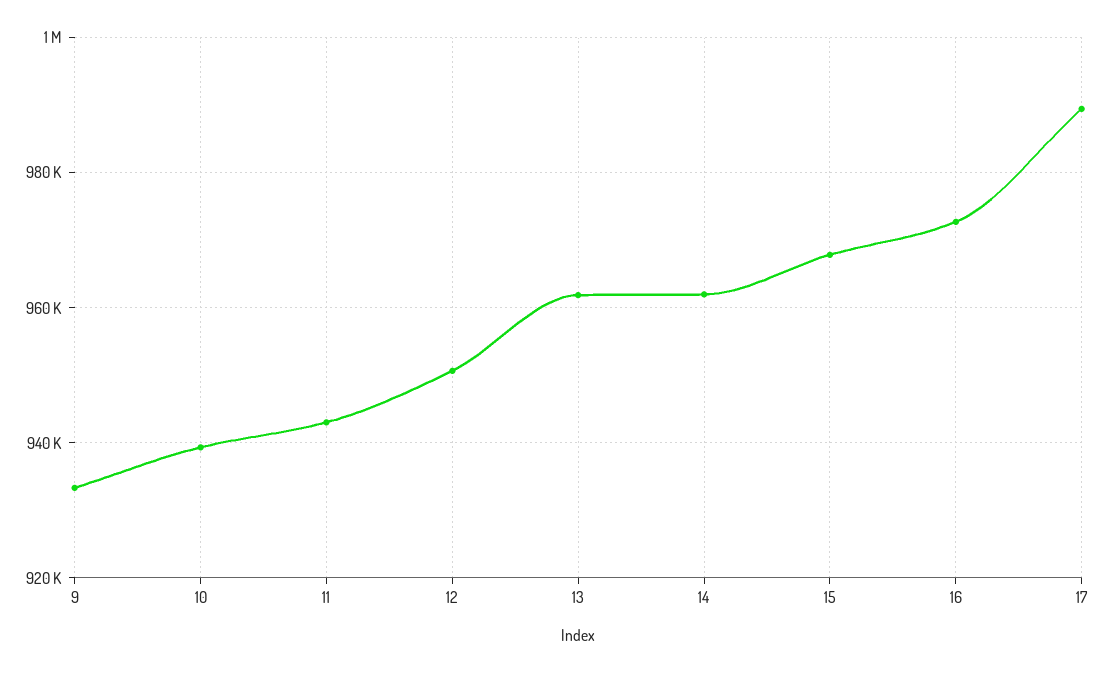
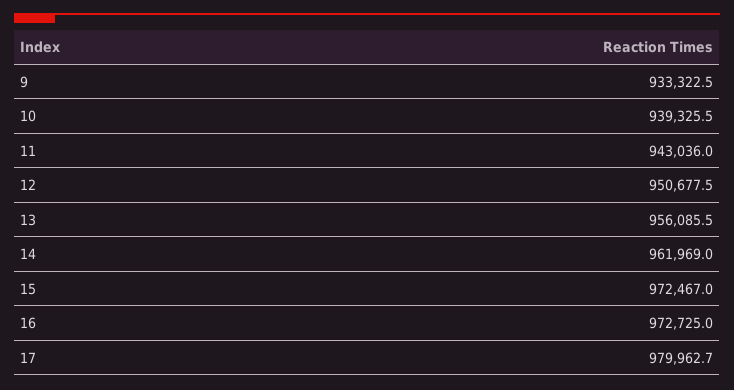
  {
    "9": 933322.5,
    "10": 939325.5,
    "11": 943036,
    "12": 950677.5,
-   "13": 962000,
+   "13": 956085.5,
    "14": 961969,
-   "15": 968000,
+   "15": 972467,
    "16": 972725,
-   "17": 990000
+   "17": 979962.7
  }

